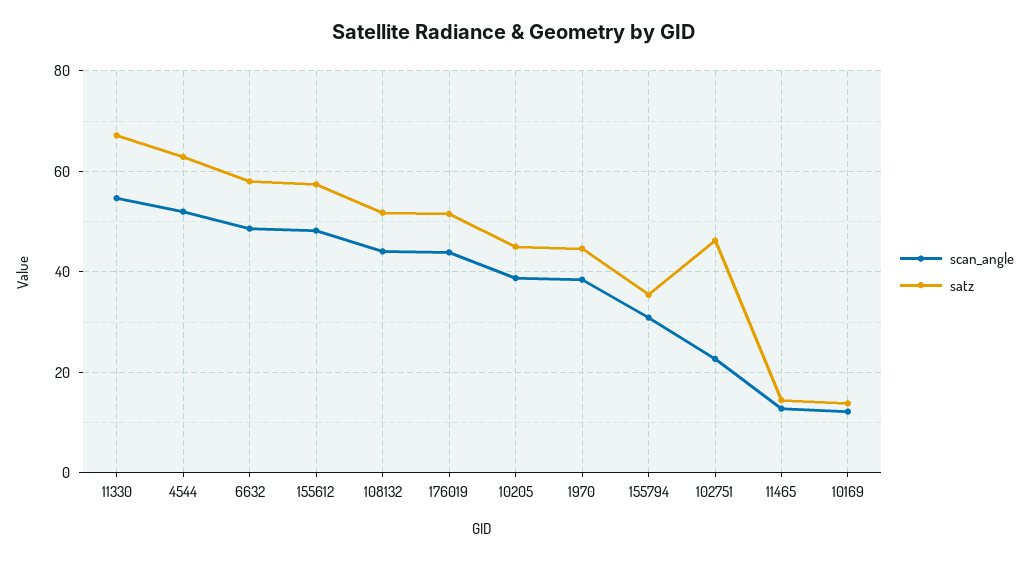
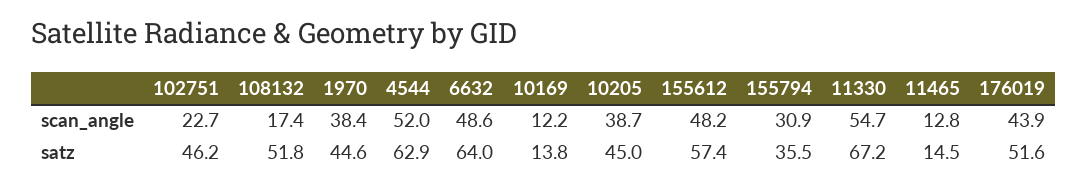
  {
    "scan_angle": {
      "11330": 54.7,
      "4544": 52,
      "6632": 48.6,
      "155612": 48.2,
-     "108132": 44,
+     "108132": 17.4,
      "176019": 43.9,
      "10205": 38.7,
      "1970": 38.4,
      "155794": 30.9,
      "102751": 22.7,
      "11465": 12.8,
      "10169": 12.2
    },
    "satz": {
      "11330": 67.2,
      "4544": 62.9,
-     "6632": 58,
+     "6632": 64,
      "155612": 57.4,
      "108132": 51.8,
      "176019": 51.6,
      "10205": 45,
      "1970": 44.6,
      "155794": 35.5,
      "102751": 46.2,
      "11465": 14.5,
      "10169": 13.8
    }
  }

